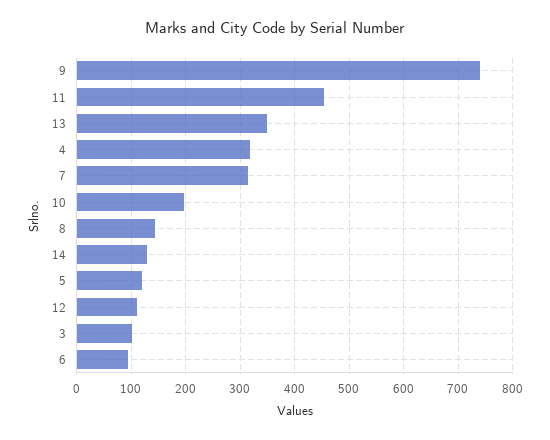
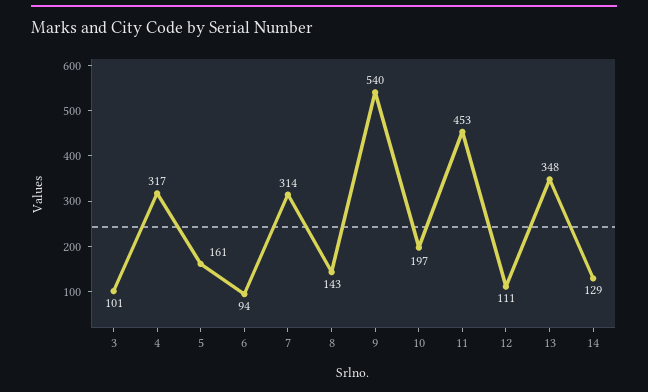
  {
-   "9": 740,
+   "9": 540,
    "11": 453,
    "13": 348,
    "4": 317,
    "7": 314,
    "10": 197,
    "8": 143,
    "14": 129,
-   "5": 120,
+   "5": 161,
    "12": 111,
    "3": 101,
    "6": 94
  }

